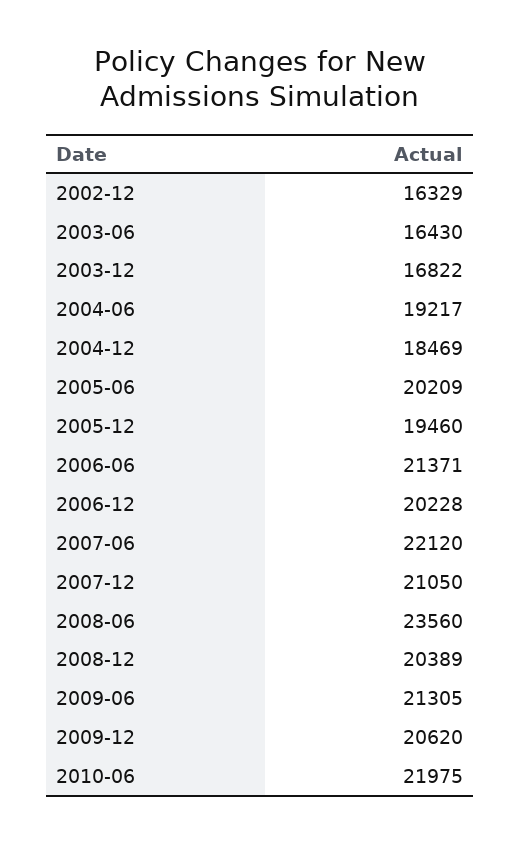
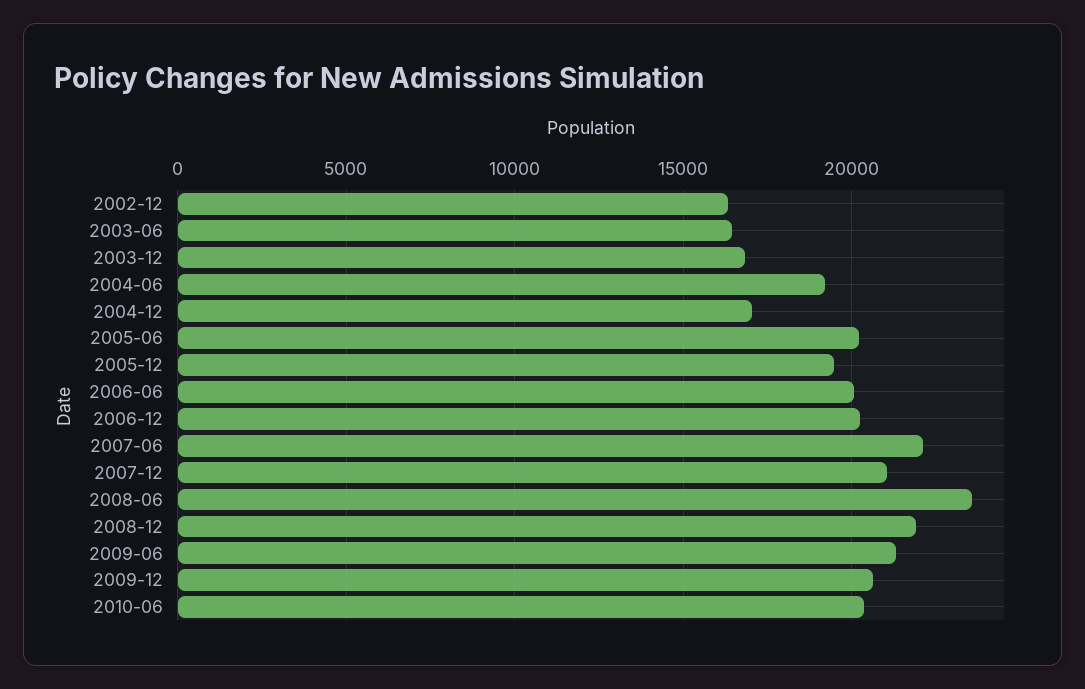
  {
    "2002-12": 16329,
    "2003-06": 16430,
    "2003-12": 16822,
    "2004-06": 19217,
-   "2004-12": 18469,
+   "2004-12": 17000,
    "2005-06": 20209,
    "2005-12": 19460,
-   "2006-06": 21371,
+   "2006-06": 20000,
    "2006-12": 20228,
    "2007-06": 22120,
    "2007-12": 21050,
    "2008-06": 23560,
-   "2008-12": 20389,
+   "2008-12": 22000,
    "2009-06": 21305,
    "2009-12": 20620,
-   "2010-06": 21975
+   "2010-06": 20500
  }

